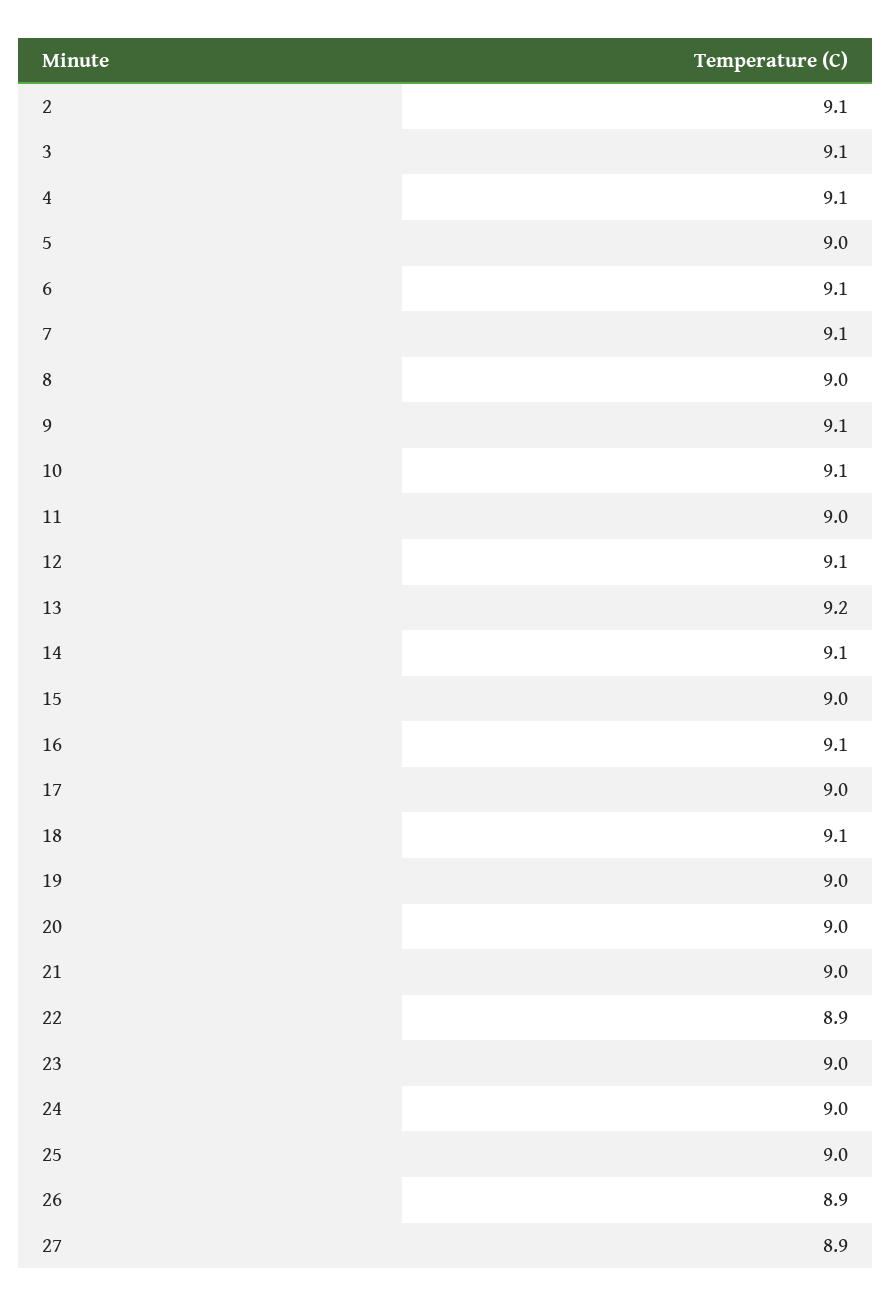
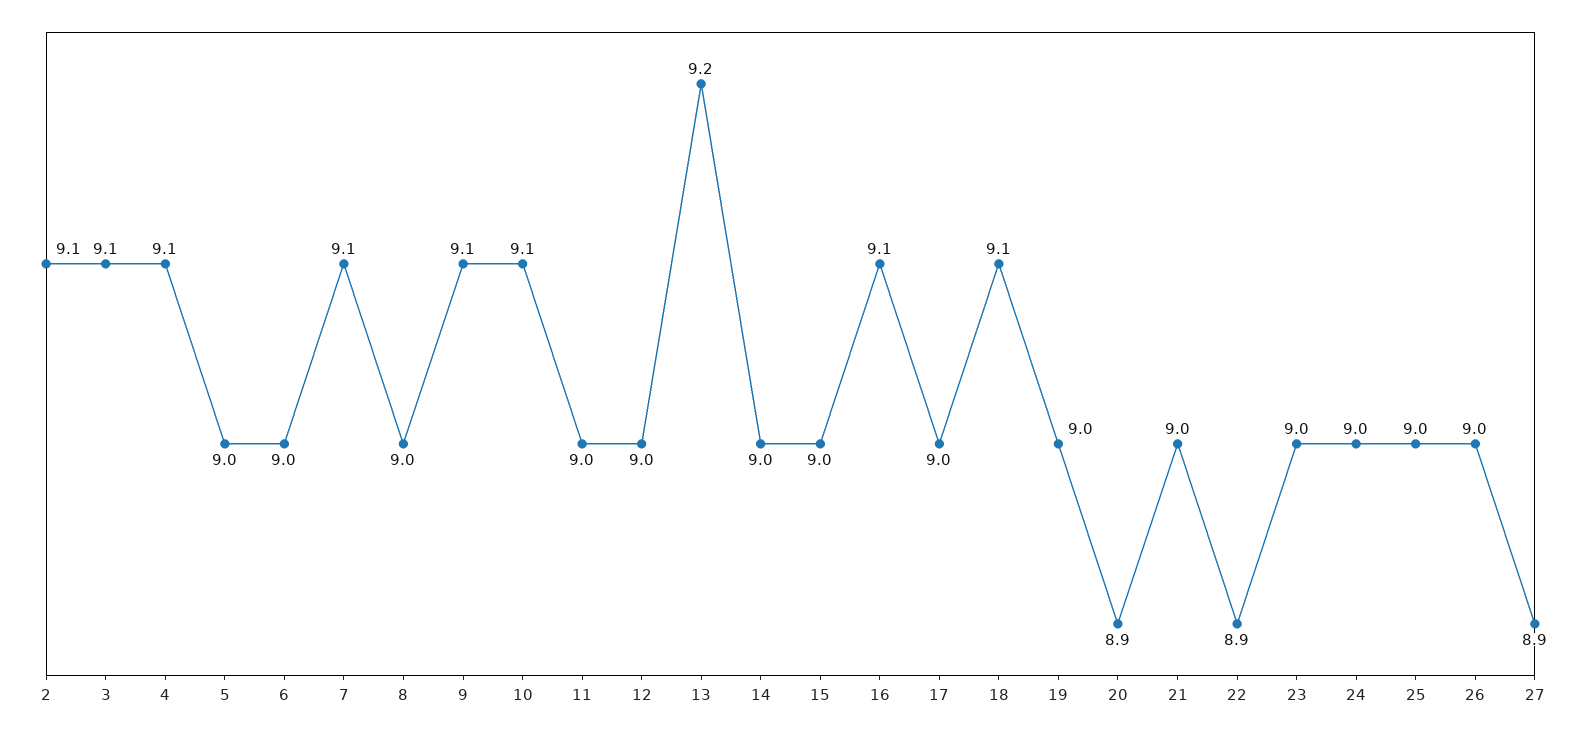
  {
    "2": 9.1,
    "3": 9.1,
    "4": 9.1,
    "5": 9,
-   "6": 9.1,
+   "6": 9,
    "7": 9.1,
    "8": 9,
    "9": 9.1,
    "10": 9.1,
    "11": 9,
-   "12": 9.1,
+   "12": 9,
    "13": 9.2,
-   "14": 9.1,
+   "14": 9,
    "15": 9,
    "16": 9.1,
    "17": 9,
    "18": 9.1,
    "19": 9,
-   "20": 9,
+   "20": 8.9,
    "21": 9,
    "22": 8.9,
    "23": 9,
    "24": 9,
    "25": 9,
-   "26": 8.9,
+   "26": 9,
    "27": 8.9
  }

